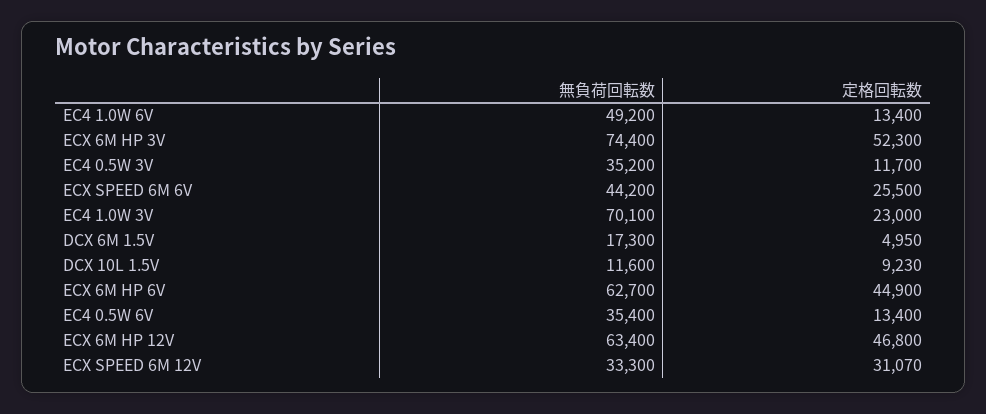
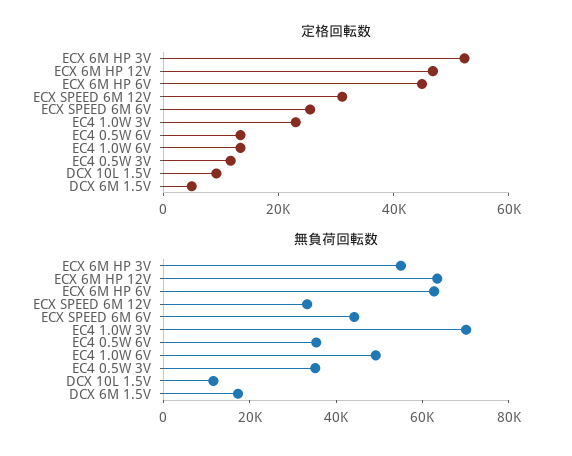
  {
    "無負荷回転数": {
      "EC4 1.0W 6V": 49200,
-     "ECX 6M HP 3V": 74400,
+     "ECX 6M HP 3V": 55000,
      "EC4 0.5W 3V": 35200,
      "ECX SPEED 6M 6V": 44200,
      "EC4 1.0W 3V": 70100,
      "DCX 6M 1.5V": 17300,
      "DCX 10L 1.5V": 11600,
      "ECX 6M HP 6V": 62700,
      "EC4 0.5W 6V": 35400,
      "ECX 6M HP 12V": 63400,
      "ECX SPEED 6M 12V": 33300
    },
    "定格回転数": {
      "EC4 1.0W 6V": 13400,
      "ECX 6M HP 3V": 52300,
      "EC4 0.5W 3V": 11700,
      "ECX SPEED 6M 6V": 25500,
      "EC4 1.0W 3V": 23000,
      "DCX 6M 1.5V": 4950,
      "DCX 10L 1.5V": 9230,
      "ECX 6M HP 6V": 44900,
      "EC4 0.5W 6V": 13400,
      "ECX 6M HP 12V": 46800,
      "ECX SPEED 6M 12V": 31070
    }
  }

